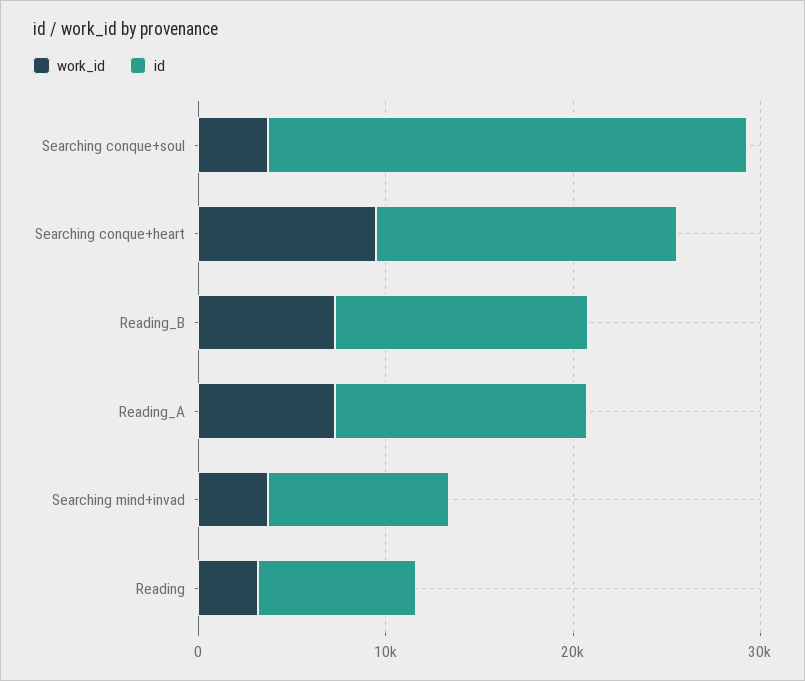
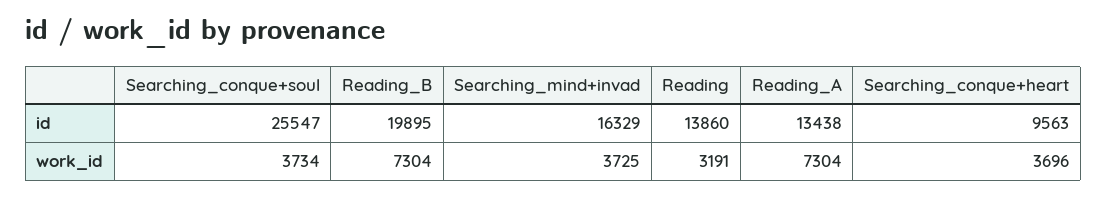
  {
    "work_id": {
      "Searching conque+soul": 3734,
-     "Searching conque+heart": 10000,
+     "Searching conque+heart": 3696,
      "Reading_B": 7304,
      "Reading_A": 7304,
      "Searching mind+invad": 3725,
      "Reading": 3191
    },
    "id": {
      "Searching conque+soul": 25547,
-     "Searching conque+heart": 16000,
+     "Searching conque+heart": 9563,
-     "Reading_B": 14000,
+     "Reading_B": 19895,
      "Reading_A": 13438,
-     "Searching mind+invad": 10000,
+     "Searching mind+invad": 16329,
-     "Reading": 8000
+     "Reading": 13860
    }
  }

